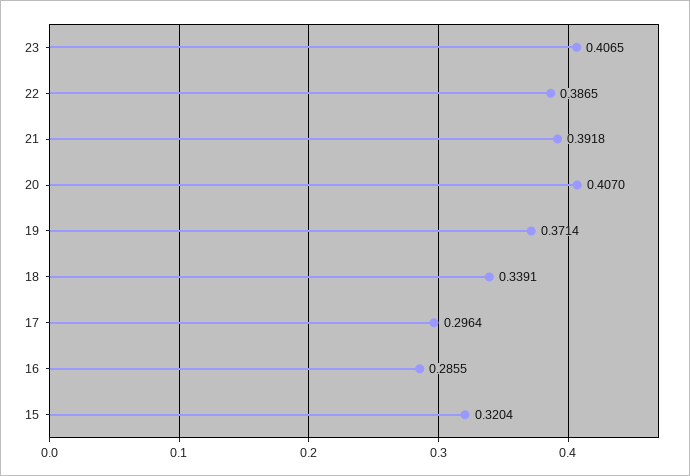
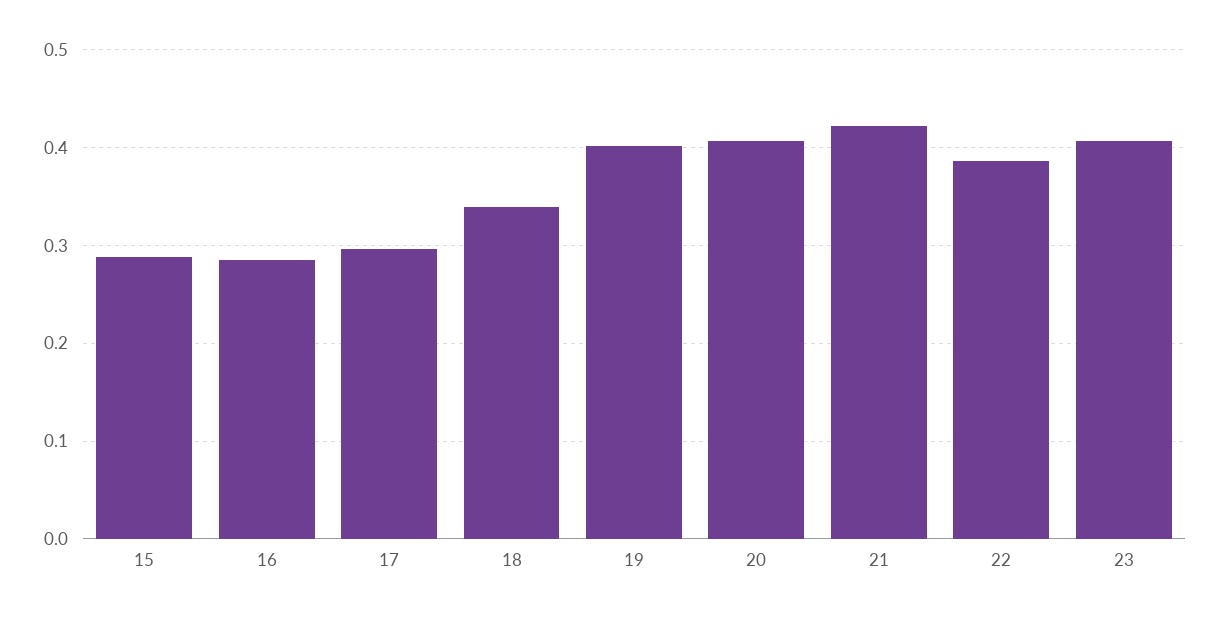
  {
    "23": 0.4065,
    "22": 0.3865,
-   "21": 0.3918,
+   "21": 0.42,
    "20": 0.407,
-   "19": 0.3714,
+   "19": 0.4,
    "18": 0.3391,
    "17": 0.2964,
    "16": 0.2855,
-   "15": 0.3204
+   "15": 0.29
  }

